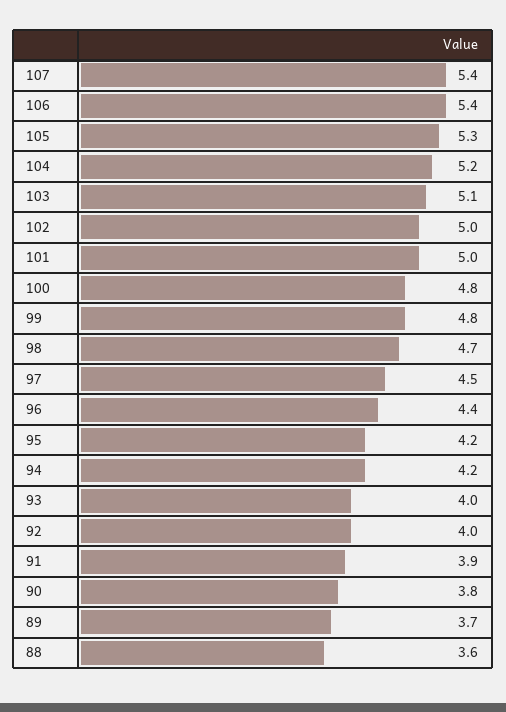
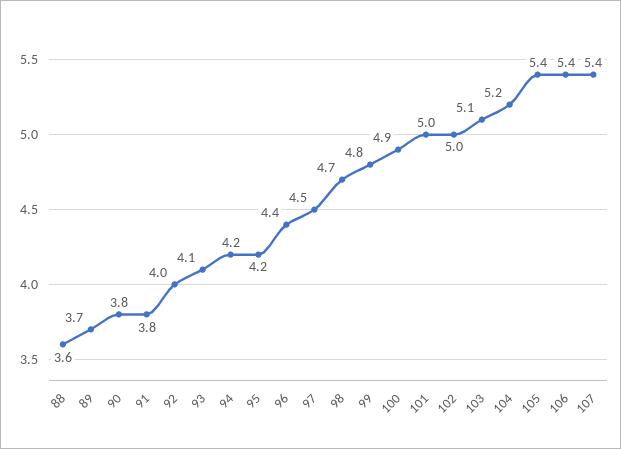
  {
    "107": 5.4,
    "106": 5.4,
-   "105": 5.3,
+   "105": 5.4,
    "104": 5.2,
    "103": 5.1,
    "102": 5,
    "101": 5,
-   "100": 4.8,
+   "100": 4.9,
    "99": 4.8,
    "98": 4.7,
    "97": 4.5,
    "96": 4.4,
    "95": 4.2,
    "94": 4.2,
-   "93": 4,
+   "93": 4.1,
    "92": 4,
-   "91": 3.9,
+   "91": 3.8,
    "90": 3.8,
    "89": 3.7,
    "88": 3.6
  }

